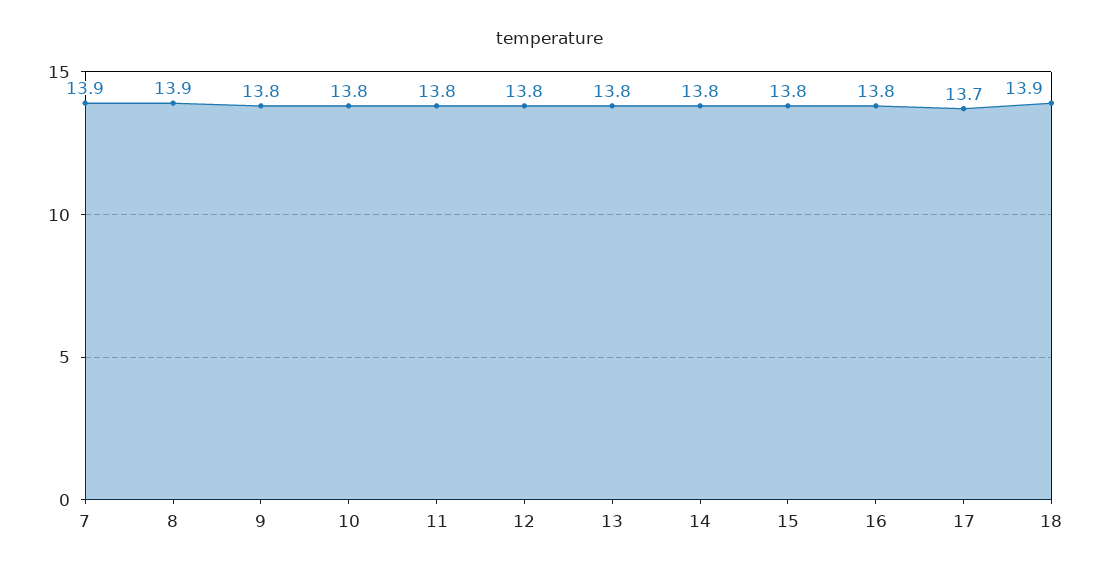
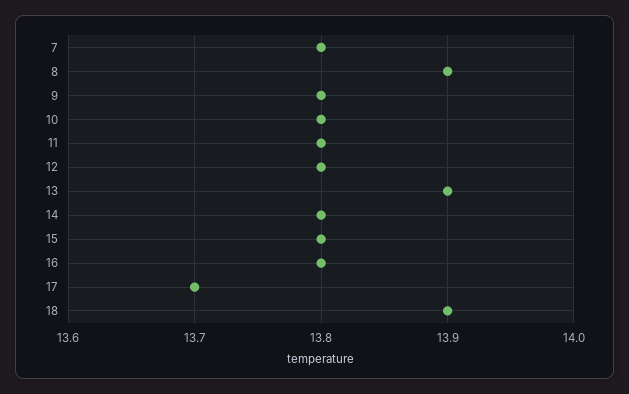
  {
-   "7": 13.9,
+   "7": 13.8,
    "8": 13.9,
    "9": 13.8,
    "10": 13.8,
    "11": 13.8,
    "12": 13.8,
-   "13": 13.8,
+   "13": 13.9,
    "14": 13.8,
    "15": 13.8,
    "16": 13.8,
    "17": 13.7,
    "18": 13.9
  }

